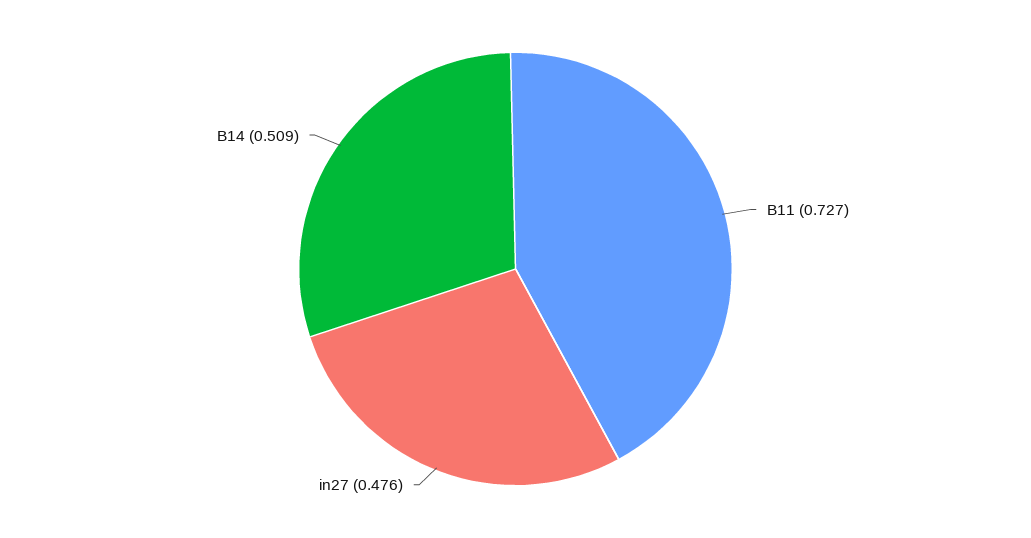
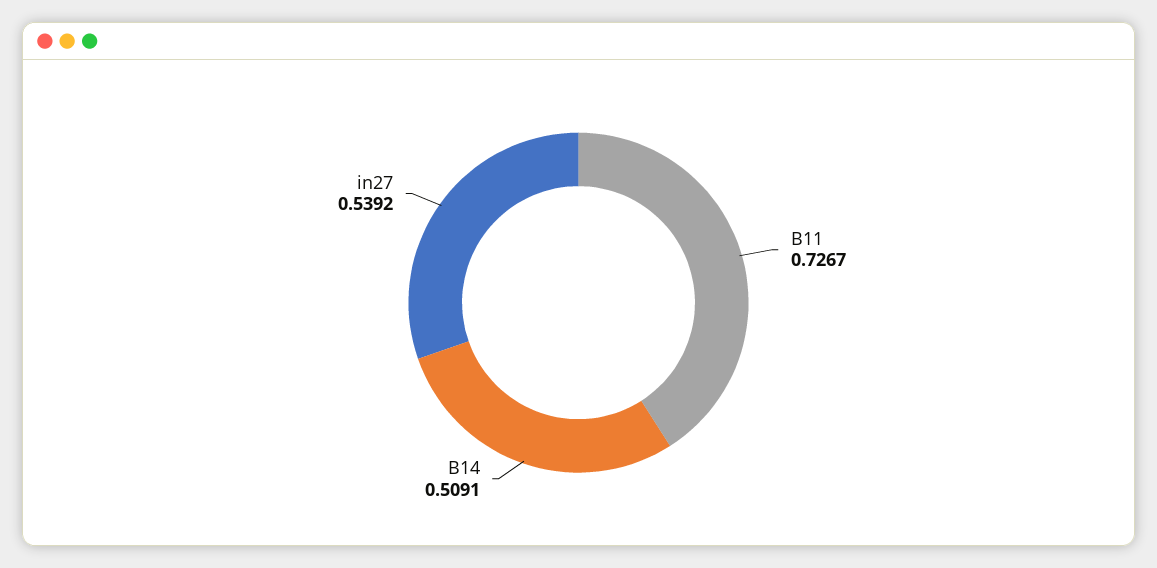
  {
    "B11": 0.7267,
-   "in27": 0.476,
+   "in27": 0.5392,
    "B14": 0.5091
  }

